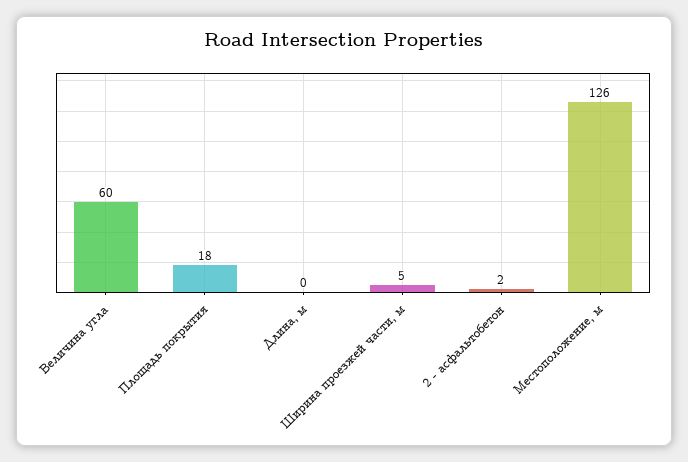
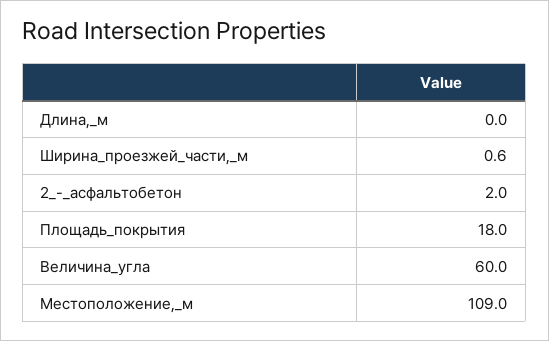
  {
    "Величина угла": 60,
    "Площадь покрытия": 18,
    "Длина, м": 0,
-   "Ширина проезжей части, м": 5,
+   "Ширина проезжей части, м": 0.6,
    "2 - асфальтобетон": 2,
-   "Местоположение, м": 126
+   "Местоположение, м": 109
  }

